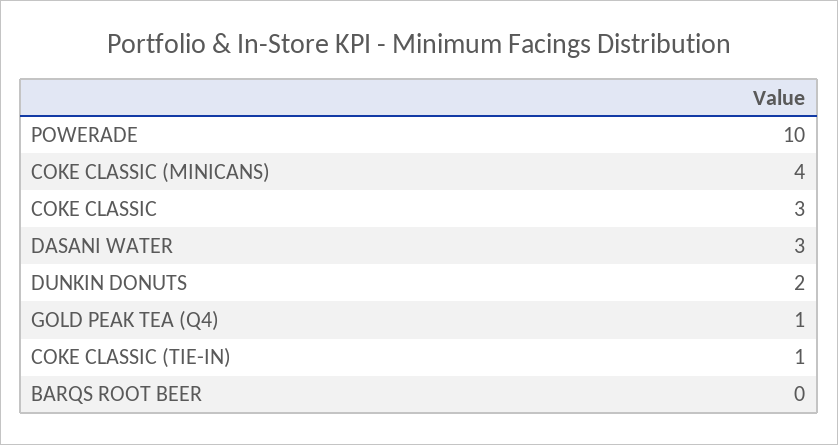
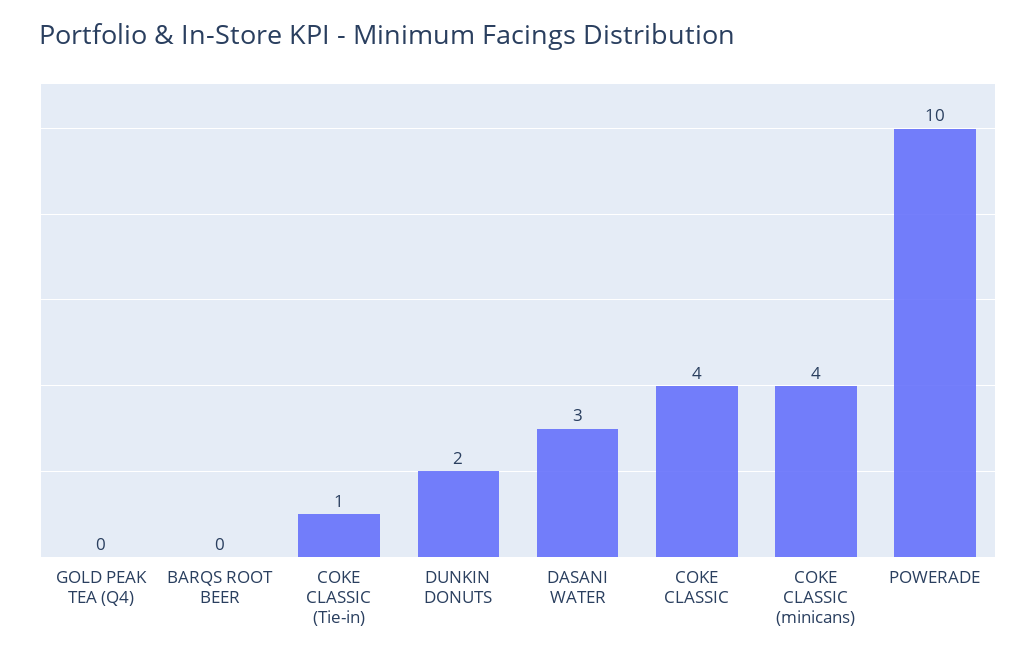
  {
    "POWERADE": 10,
    "COKE CLASSIC (MINICANS)": 4,
-   "COKE CLASSIC": 3,
+   "COKE CLASSIC": 4,
    "DASANI WATER": 3,
    "DUNKIN DONUTS": 2,
-   "GOLD PEAK TEA (Q4)": 1,
+   "GOLD PEAK TEA (Q4)": 0,
    "COKE CLASSIC (TIE-IN)": 1,
    "BARQS ROOT BEER": 0
  }

